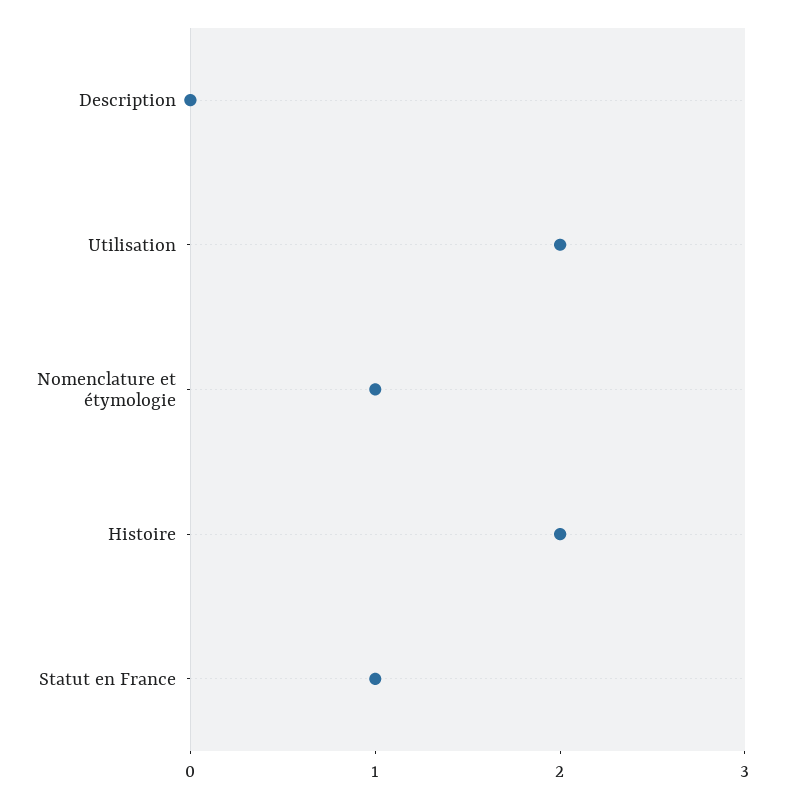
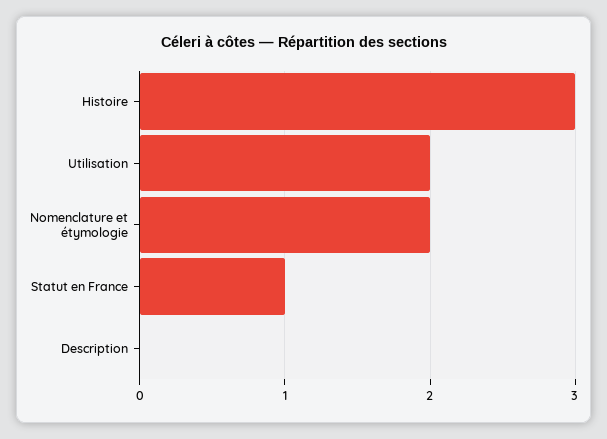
  {
    "Description": 0,
    "Utilisation": 2,
-   "Nomenclature et étymologie": 1,
+   "Nomenclature et étymologie": 2,
-   "Histoire": 2,
+   "Histoire": 3,
    "Statut en France": 1
  }

